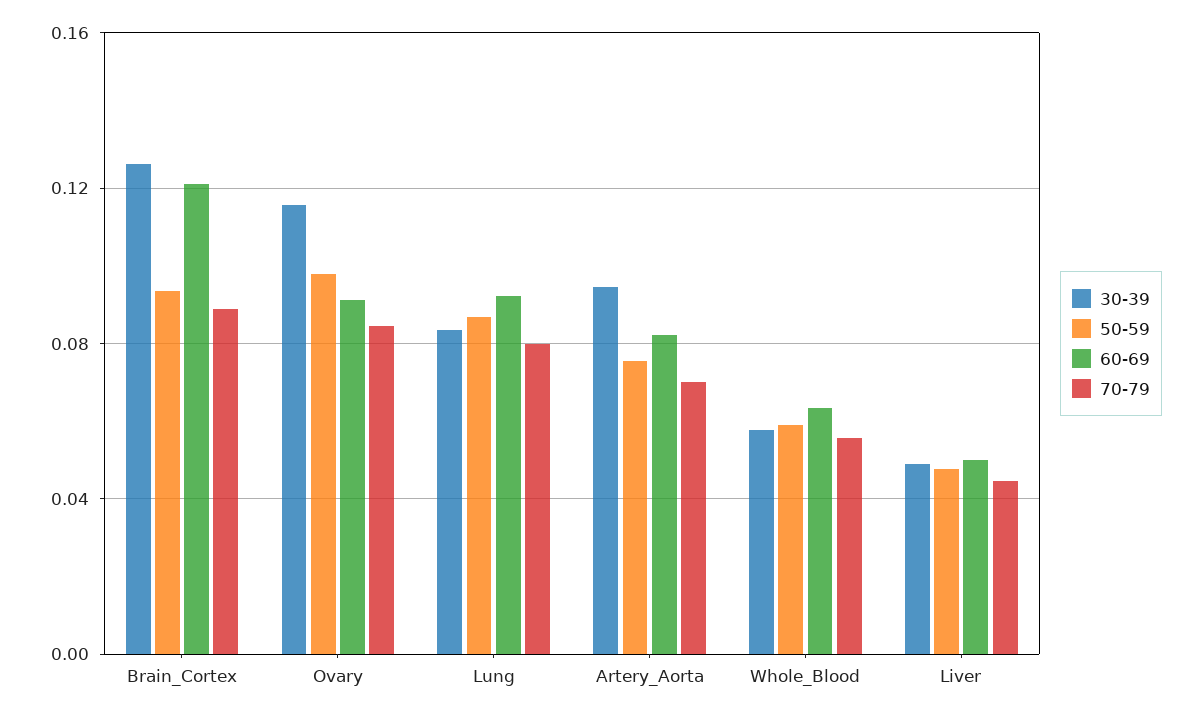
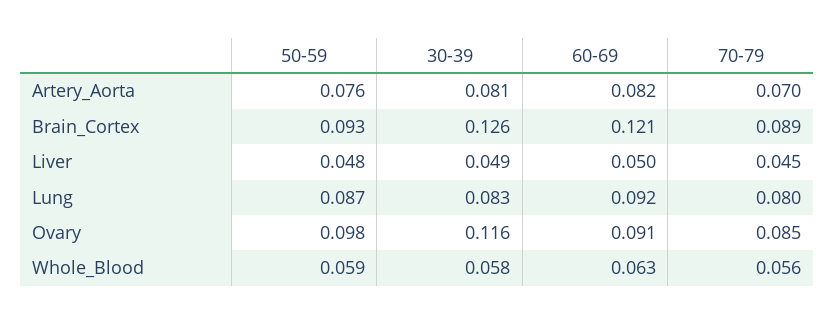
  {
    "30-39": {
      "Brain_Cortex": 0.126,
      "Ovary": 0.116,
      "Lung": 0.083,
-     "Artery_Aorta": 0.095,
+     "Artery_Aorta": 0.081,
      "Whole_Blood": 0.058,
      "Liver": 0.049
    },
    "50-59": {
      "Brain_Cortex": 0.093,
      "Ovary": 0.098,
      "Lung": 0.087,
      "Artery_Aorta": 0.076,
      "Whole_Blood": 0.059,
      "Liver": 0.048
    },
    "60-69": {
      "Brain_Cortex": 0.121,
      "Ovary": 0.091,
      "Lung": 0.092,
      "Artery_Aorta": 0.082,
      "Whole_Blood": 0.063,
      "Liver": 0.05
    },
    "70-79": {
      "Brain_Cortex": 0.089,
      "Ovary": 0.085,
      "Lung": 0.08,
      "Artery_Aorta": 0.07,
      "Whole_Blood": 0.056,
      "Liver": 0.045
    }
  }

